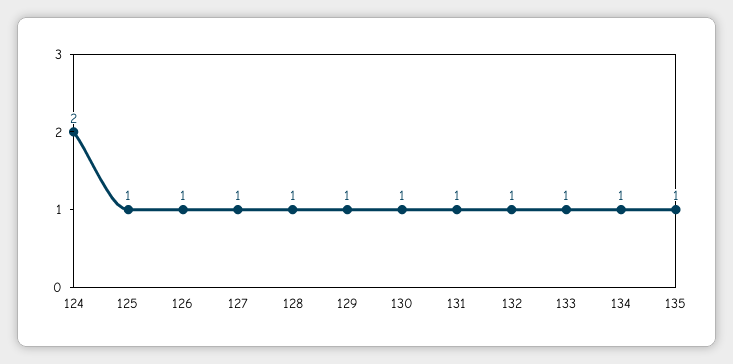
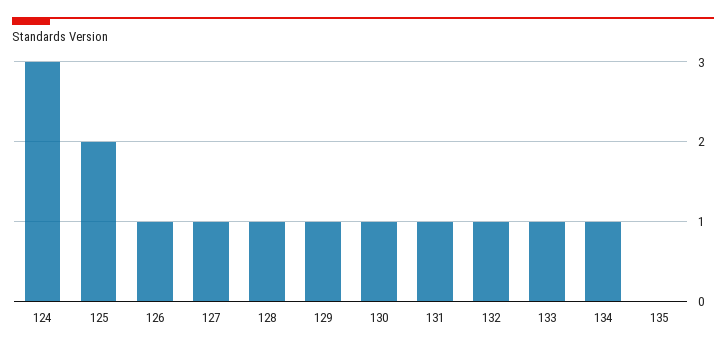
  {
-   "124": 2,
+   "124": 3,
-   "125": 1,
+   "125": 2,
    "126": 1,
    "127": 1,
    "128": 1,
    "129": 1,
    "130": 1,
    "131": 1,
    "132": 1,
    "133": 1,
    "134": 1,
-   "135": 1
+   "135": 0
  }

